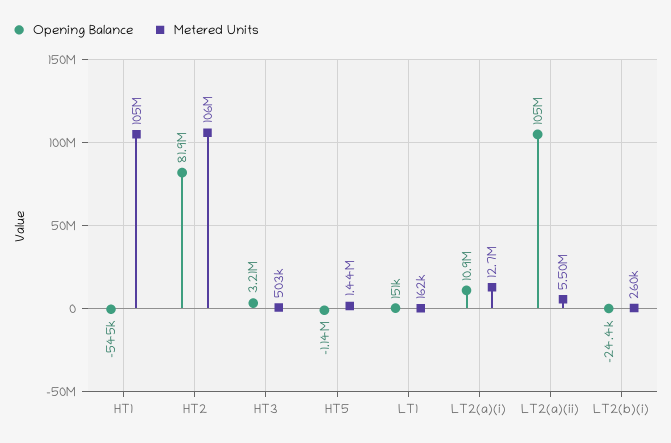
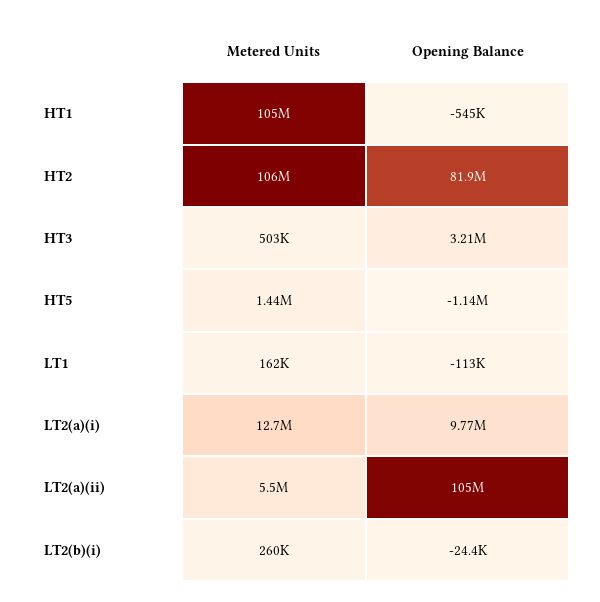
  {
    "Opening Balance": {
      "HT1": -545000,
      "HT2": 81900000,
      "HT3": 3210000,
      "HT5": -1140000,
-     "LT1": 151000,
+     "LT1": -113000,
-     "LT2(a)(i)": 10900000,
+     "LT2(a)(i)": 9770000,
      "LT2(a)(ii)": 105000000,
      "LT2(b)(i)": -24400
    },
    "Metered Units": {
      "HT1": 105000000,
      "HT2": 106000000,
      "HT3": 503000,
      "HT5": 1440000,
      "LT1": 162000,
      "LT2(a)(i)": 12700000,
      "LT2(a)(ii)": 5500000,
      "LT2(b)(i)": 260000
    }
  }

